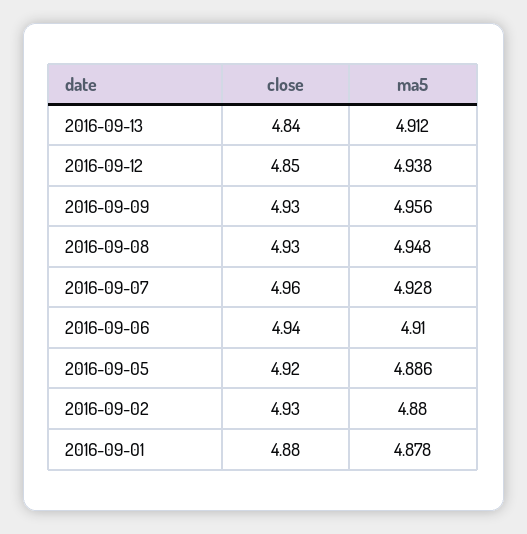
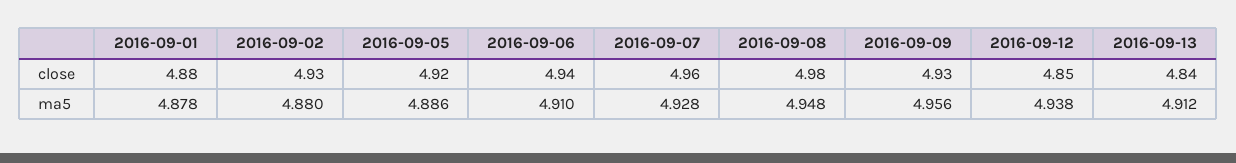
  {
    "close": {
      "2016-09-13": 4.84,
      "2016-09-12": 4.85,
      "2016-09-09": 4.93,
-     "2016-09-08": 4.93,
+     "2016-09-08": 4.98,
      "2016-09-07": 4.96,
      "2016-09-06": 4.94,
      "2016-09-05": 4.92,
      "2016-09-02": 4.93,
      "2016-09-01": 4.88
    },
    "ma5": {
      "2016-09-13": 4.912,
      "2016-09-12": 4.938,
      "2016-09-09": 4.956,
      "2016-09-08": 4.948,
      "2016-09-07": 4.928,
      "2016-09-06": 4.91,
      "2016-09-05": 4.886,
      "2016-09-02": 4.88,
      "2016-09-01": 4.878
    }
  }

